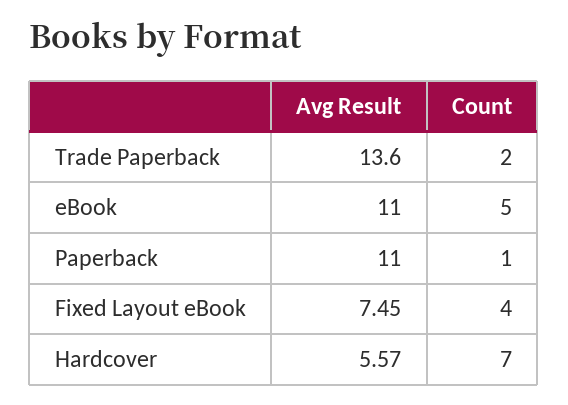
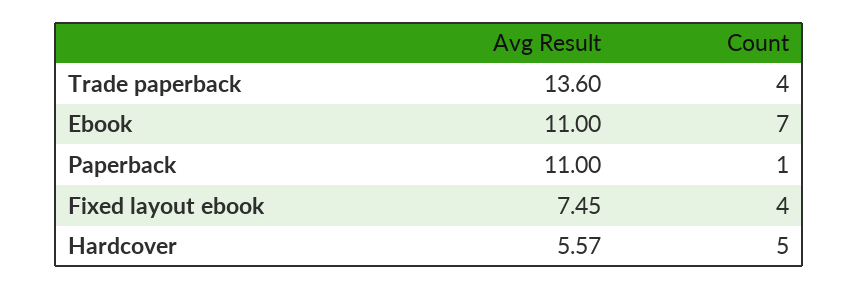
  {
    "Avg Result": {
      "Trade Paperback": 13.6,
      "eBook": 11,
      "Paperback": 11,
      "Fixed Layout eBook": 7.45,
      "Hardcover": 5.57
    },
    "Count": {
-     "Trade Paperback": 2,
+     "Trade Paperback": 4,
-     "eBook": 5,
+     "eBook": 7,
      "Paperback": 1,
      "Fixed Layout eBook": 4,
-     "Hardcover": 7
+     "Hardcover": 5
    }
  }

